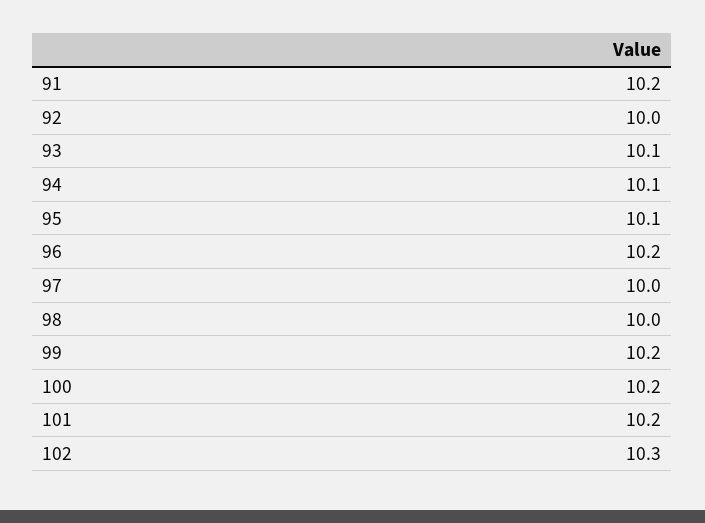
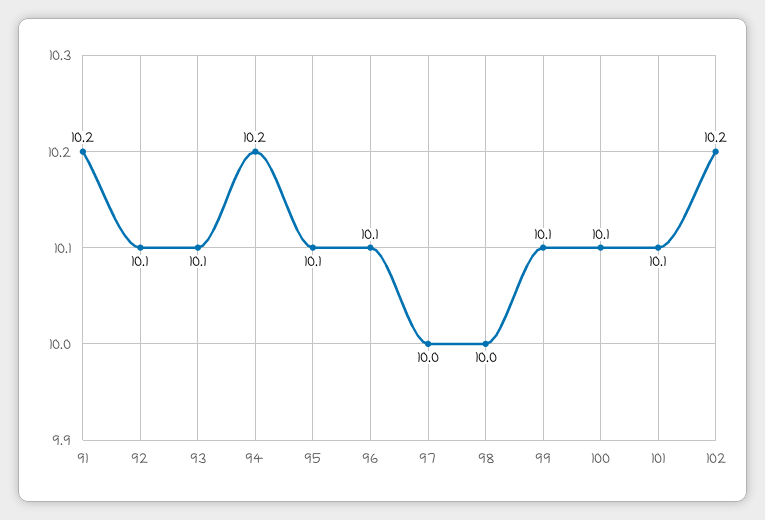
  {
    "91": 10.2,
-   "92": 10,
+   "92": 10.1,
    "93": 10.1,
-   "94": 10.1,
+   "94": 10.2,
    "95": 10.1,
-   "96": 10.2,
+   "96": 10.1,
    "97": 10,
    "98": 10,
-   "99": 10.2,
+   "99": 10.1,
-   "100": 10.2,
+   "100": 10.1,
-   "101": 10.2,
+   "101": 10.1,
-   "102": 10.3
+   "102": 10.2
  }

